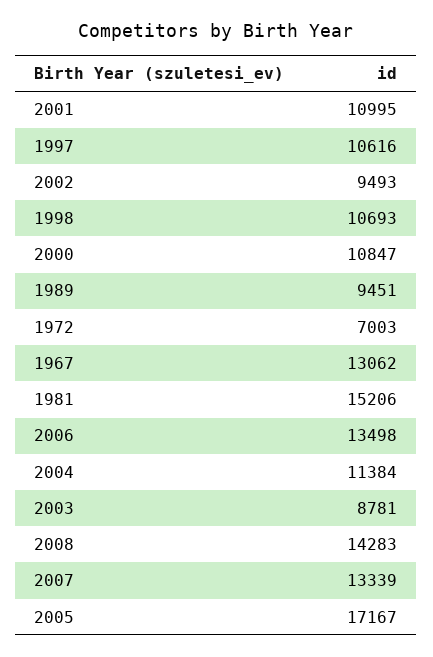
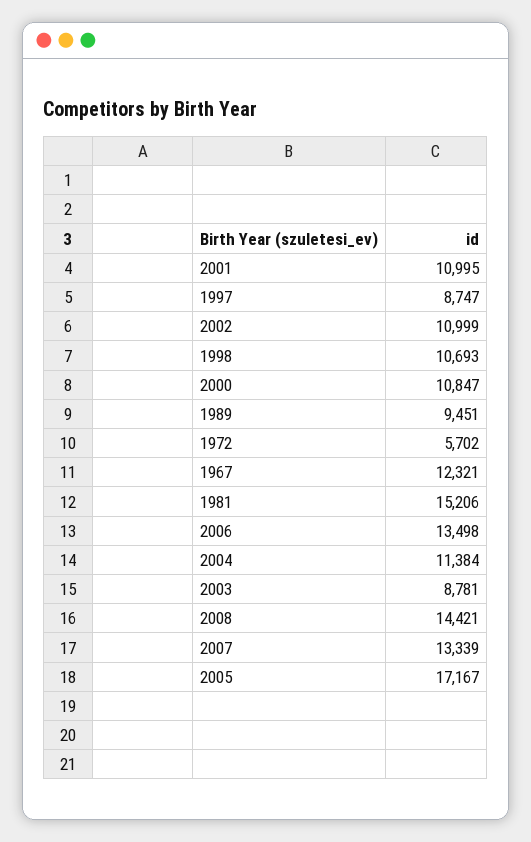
  {
    "2001": 10995,
-   "1997": 10616,
+   "1997": 8747,
-   "2002": 9493,
+   "2002": 10999,
    "1998": 10693,
    "2000": 10847,
    "1989": 9451,
-   "1972": 7003,
+   "1972": 5702,
-   "1967": 13062,
+   "1967": 12321,
    "1981": 15206,
    "2006": 13498,
    "2004": 11384,
    "2003": 8781,
-   "2008": 14283,
+   "2008": 14421,
    "2007": 13339,
    "2005": 17167
  }

